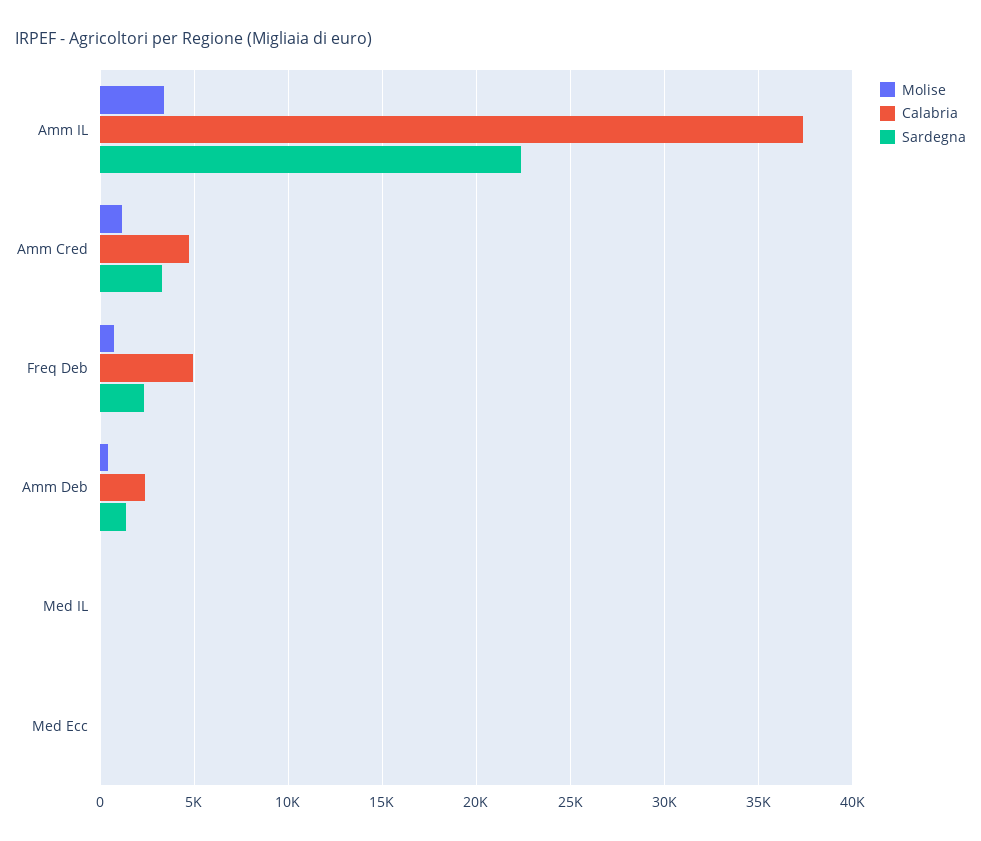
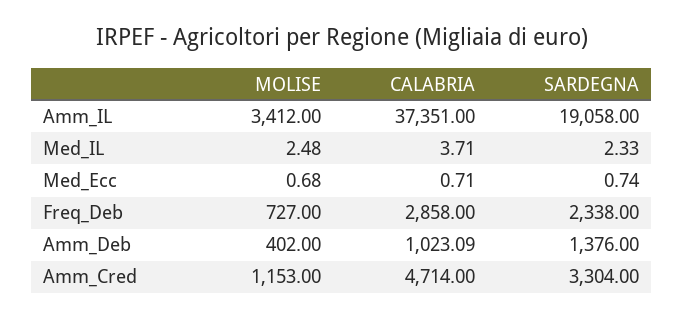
  {
    "Molise": {
      "Amm IL": 3412,
      "Amm Cred": 1153,
      "Freq Deb": 727,
      "Amm Deb": 402,
      "Med IL": 2.48,
      "Med Ecc": 0.68
    },
    "Calabria": {
      "Amm IL": 37351,
      "Amm Cred": 4714,
-     "Freq Deb": 5000,
+     "Freq Deb": 2858,
-     "Amm Deb": 2500,
+     "Amm Deb": 1023.09,
      "Med IL": 3.71,
      "Med Ecc": 0.71
    },
    "Sardegna": {
-     "Amm IL": 22500,
+     "Amm IL": 19058,
      "Amm Cred": 3304,
      "Freq Deb": 2338,
      "Amm Deb": 1376,
      "Med IL": 2.33,
      "Med Ecc": 0.74
    }
  }

